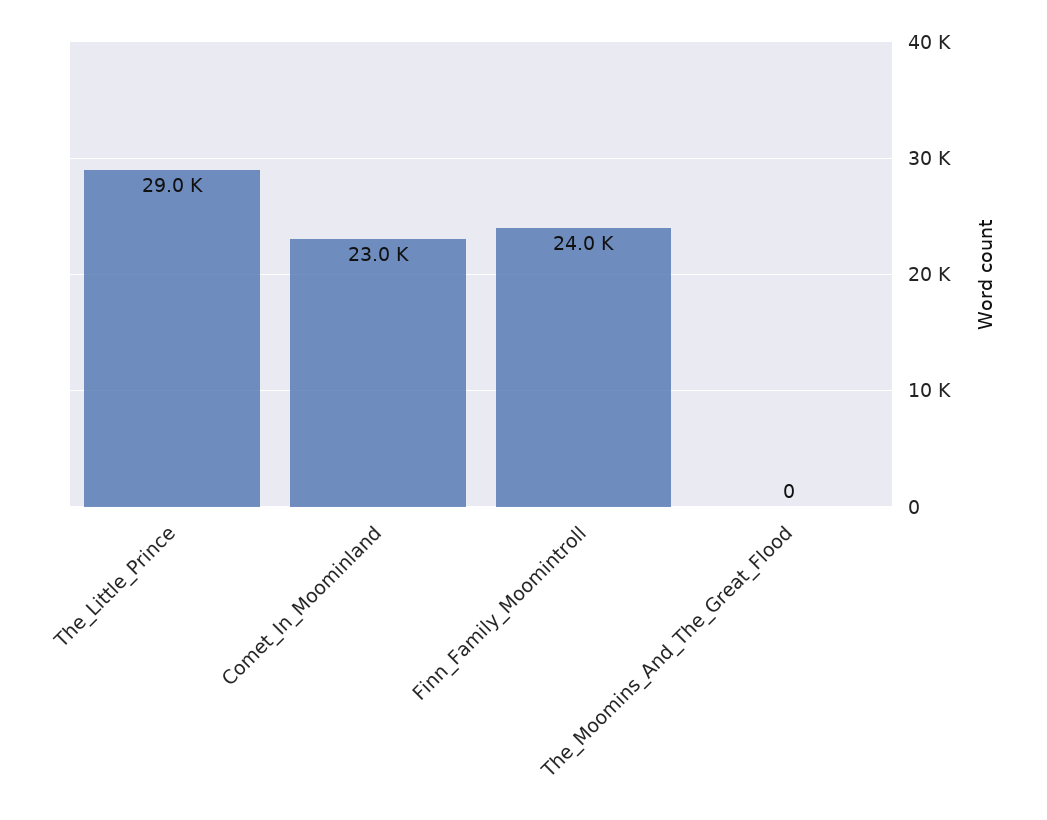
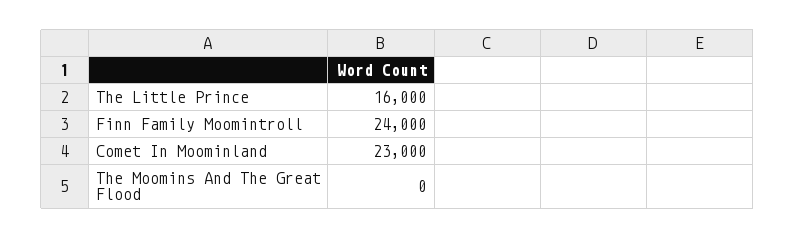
  {
-   "The_Little_Prince": 29000,
+   "The_Little_Prince": 16000,
    "Comet_In_Moominland": 23000,
    "Finn_Family_Moomintroll": 24000,
    "The_Moomins_And_The_Great_Flood": 0
  }

